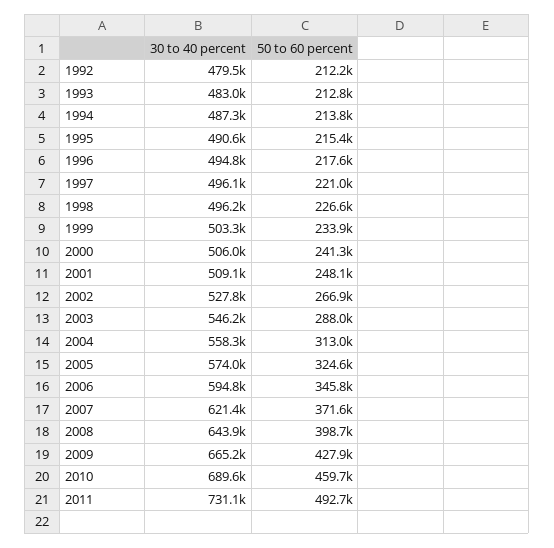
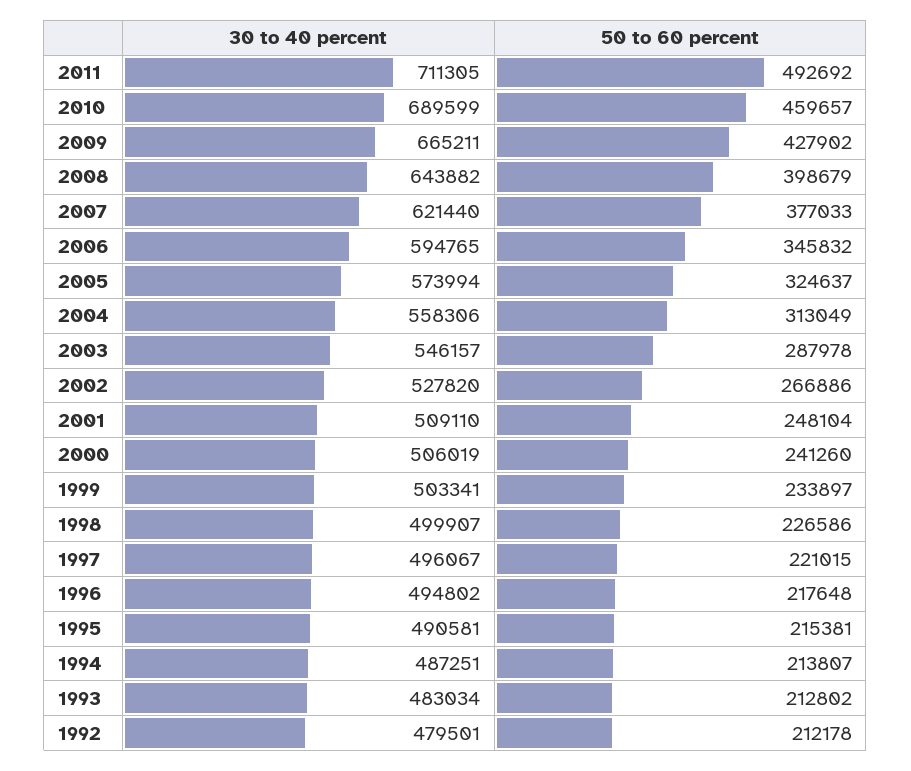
  {
    "30 to 40 percent": {
      "1992": 479501,
      "1993": 483034,
      "1994": 487251,
      "1995": 490581,
      "1996": 494802,
      "1997": 496067,
-     "1998": 496200,
+     "1998": 499907,
      "1999": 503341,
      "2000": 506019,
      "2001": 509110,
      "2002": 527820,
      "2003": 546157,
      "2004": 558306,
      "2005": 573994,
      "2006": 594765,
      "2007": 621440,
      "2008": 643882,
      "2009": 665211,
      "2010": 689599,
-     "2011": 731100
+     "2011": 711305
    },
    "50 to 60 percent": {
      "1992": 212178,
      "1993": 212802,
      "1994": 213807,
      "1995": 215381,
      "1996": 217648,
      "1997": 221015,
      "1998": 226586,
      "1999": 233897,
      "2000": 241260,
      "2001": 248104,
      "2002": 266886,
      "2003": 287978,
      "2004": 313049,
      "2005": 324637,
      "2006": 345832,
-     "2007": 371600,
+     "2007": 377033,
      "2008": 398679,
      "2009": 427902,
      "2010": 459657,
      "2011": 492692
    }
  }

